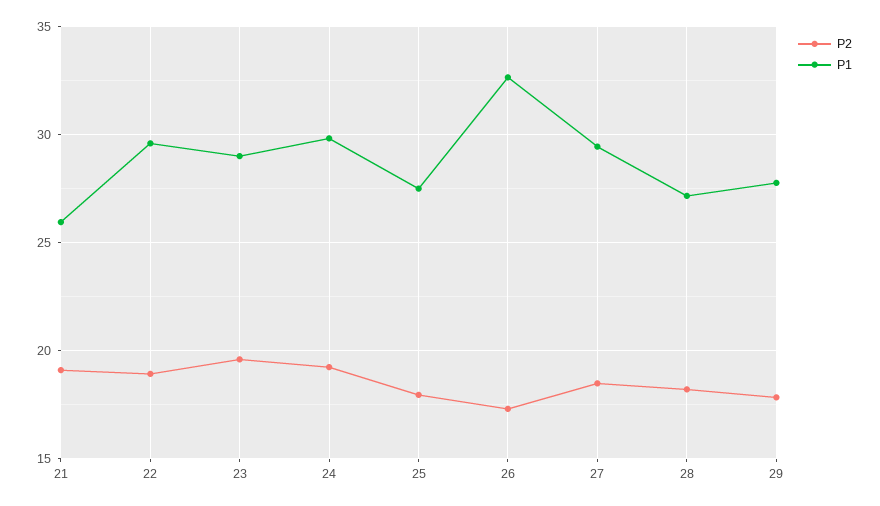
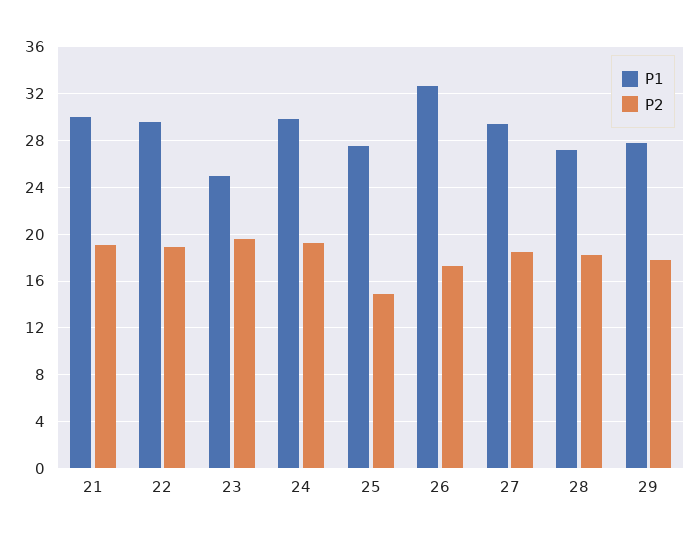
  {
    "P2": {
      "21": 19,
      "22": 19,
      "23": 19.5,
      "24": 19,
-     "25": 18,
+     "25": 15,
      "26": 17.5,
      "27": 18.5,
      "28": 18,
      "29": 18
    },
    "P1": {
-     "21": 26,
+     "21": 30,
      "22": 29.5,
-     "23": 29,
+     "23": 25,
      "24": 30,
      "25": 27.5,
      "26": 32.5,
      "27": 29.5,
      "28": 27,
      "29": 28
    }
  }

